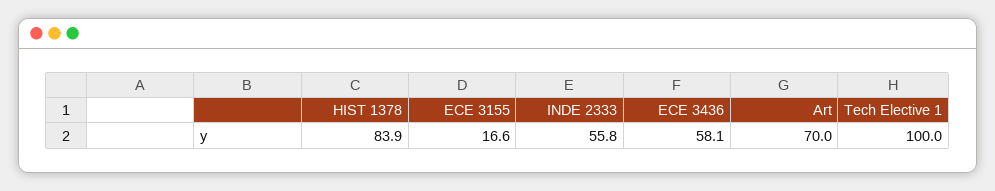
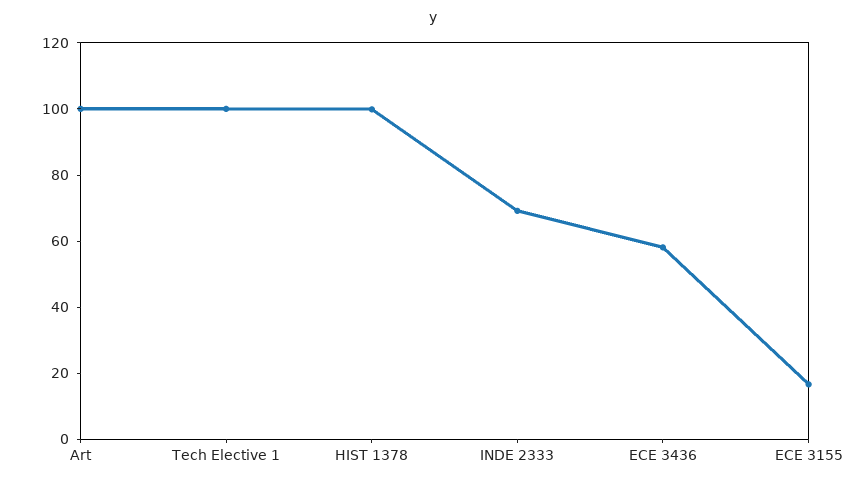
  {
-   "HIST 1378": 83.9,
+   "HIST 1378": 100,
    "ECE 3155": 16.6,
-   "INDE 2333": 55.8,
+   "INDE 2333": 70,
    "ECE 3436": 58.1,
-   "Art": 70,
+   "Art": 100,
    "Tech Elective 1": 100
  }

